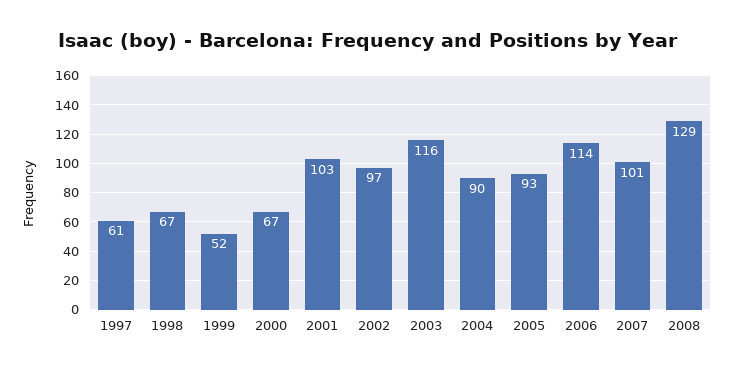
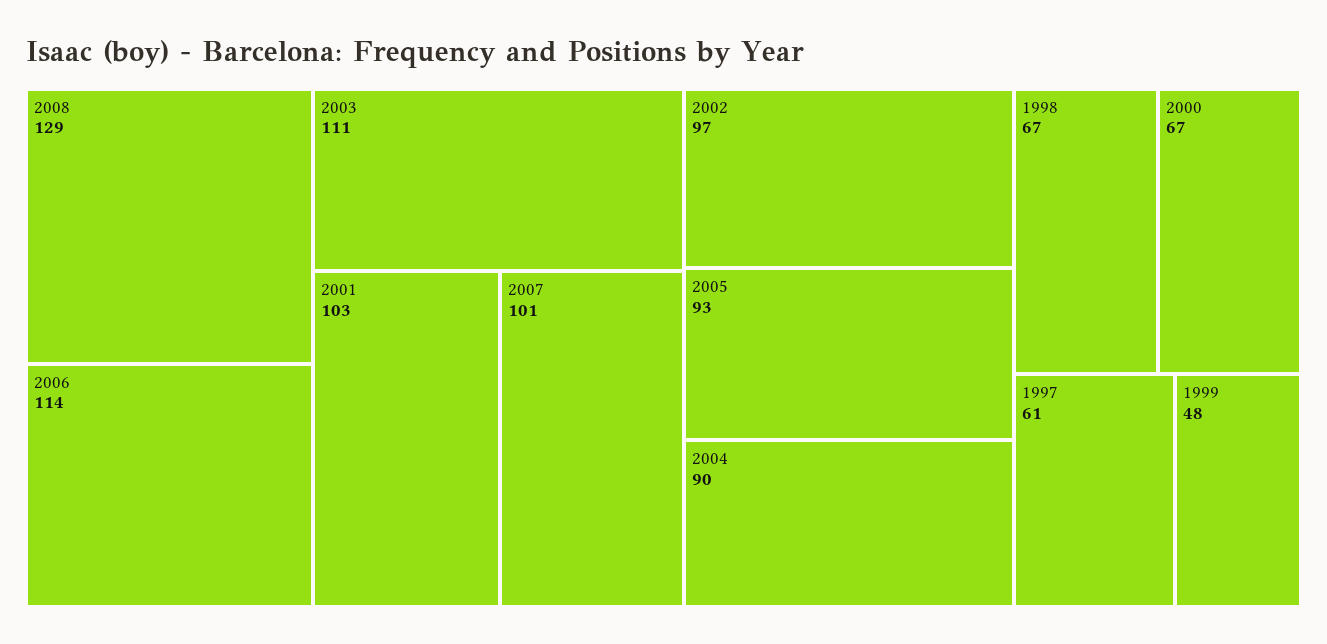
  {
    "1997": 61,
    "1998": 67,
-   "1999": 52,
+   "1999": 48,
    "2000": 67,
    "2001": 103,
    "2002": 97,
-   "2003": 116,
+   "2003": 111,
    "2004": 90,
    "2005": 93,
    "2006": 114,
    "2007": 101,
    "2008": 129
  }

